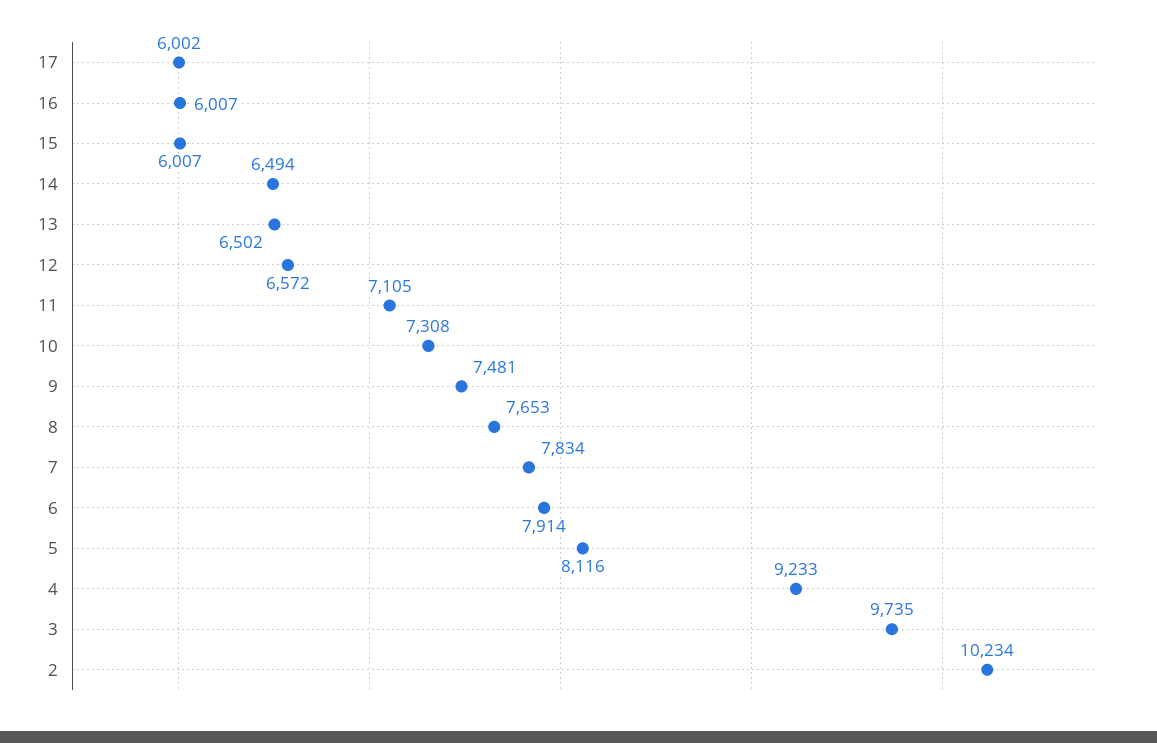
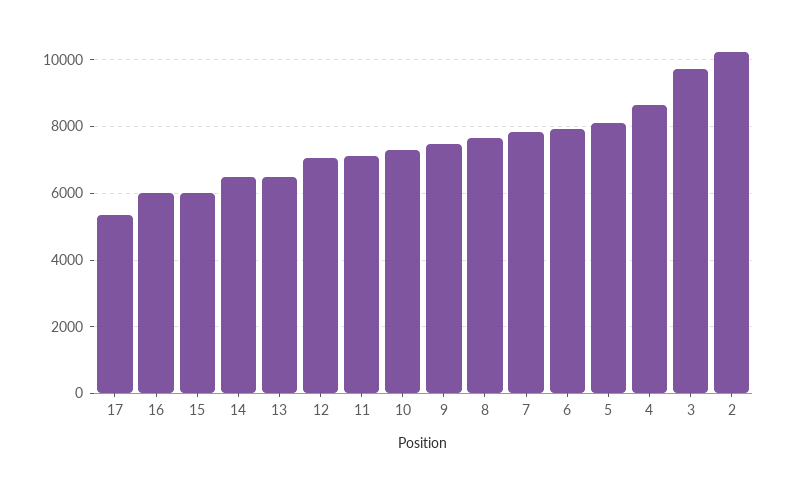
  {
-   "17": 6002,
+   "17": 5400,
    "16": 6007,
    "15": 6007,
    "14": 6494,
    "13": 6502,
-   "12": 6572,
+   "12": 7000,
    "11": 7105,
    "10": 7308,
    "9": 7481,
    "8": 7653,
    "7": 7834,
    "6": 7914,
    "5": 8116,
-   "4": 9233,
+   "4": 8600,
    "3": 9735,
    "2": 10234
  }

